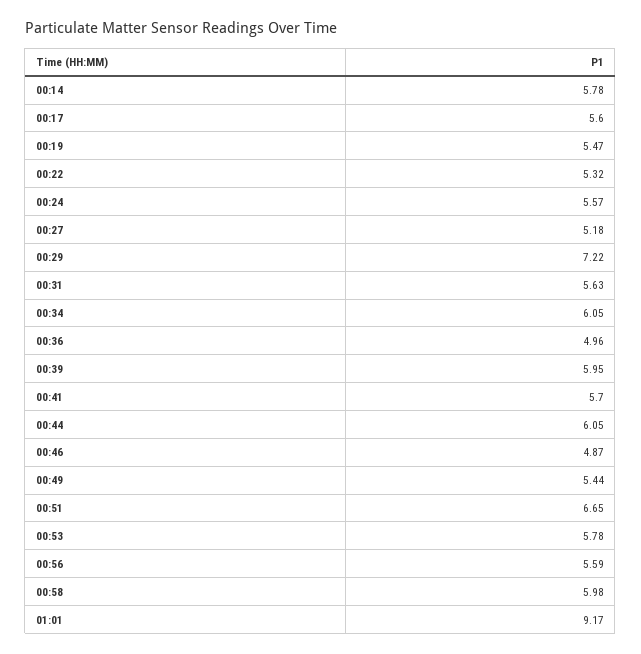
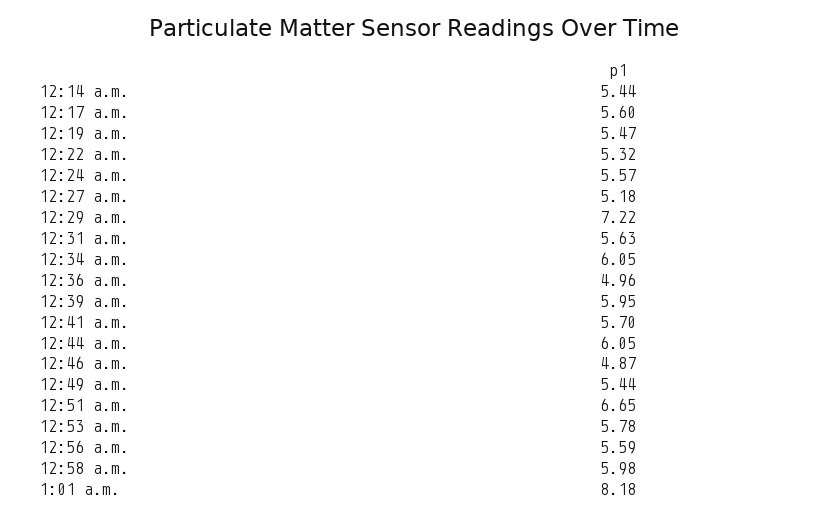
  {
-   "00:14": 5.78,
+   "00:14": 5.44,
    "00:17": 5.6,
    "00:19": 5.47,
    "00:22": 5.32,
    "00:24": 5.57,
    "00:27": 5.18,
    "00:29": 7.22,
    "00:31": 5.63,
    "00:34": 6.05,
    "00:36": 4.96,
    "00:39": 5.95,
    "00:41": 5.7,
    "00:44": 6.05,
    "00:46": 4.87,
    "00:49": 5.44,
    "00:51": 6.65,
    "00:53": 5.78,
    "00:56": 5.59,
    "00:58": 5.98,
-   "01:01": 9.17
+   "01:01": 8.18
  }

